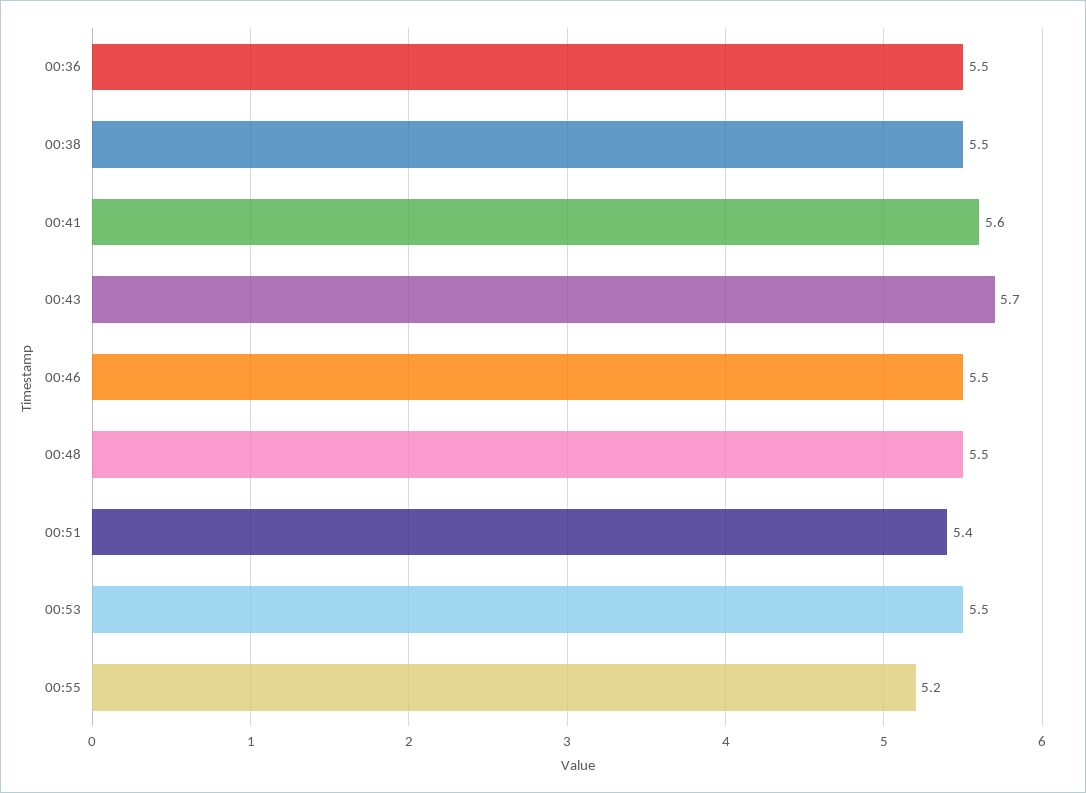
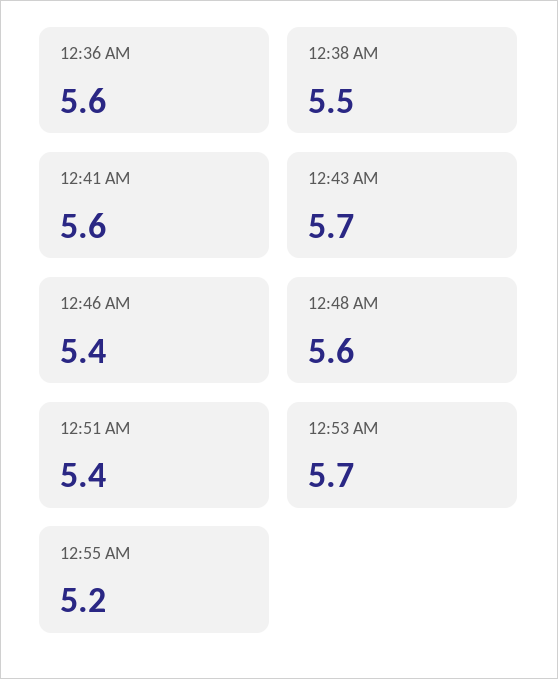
  {
-   "00:36": 5.5,
+   "00:36": 5.6,
    "00:38": 5.5,
    "00:41": 5.6,
    "00:43": 5.7,
-   "00:46": 5.5,
+   "00:46": 5.4,
-   "00:48": 5.5,
+   "00:48": 5.6,
    "00:51": 5.4,
-   "00:53": 5.5,
+   "00:53": 5.7,
    "00:55": 5.2
  }

